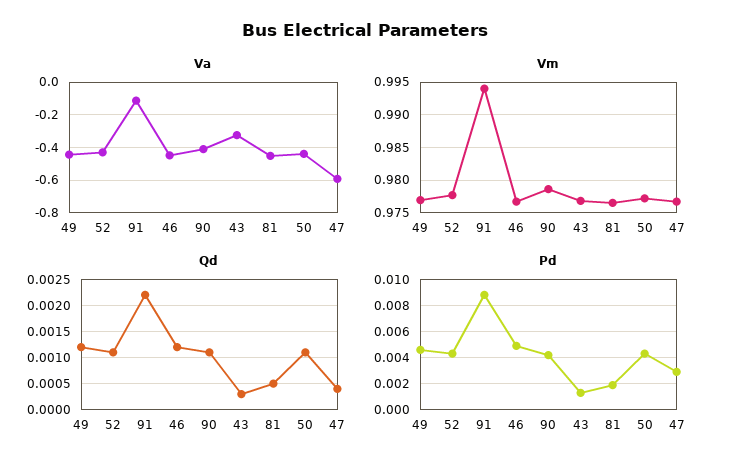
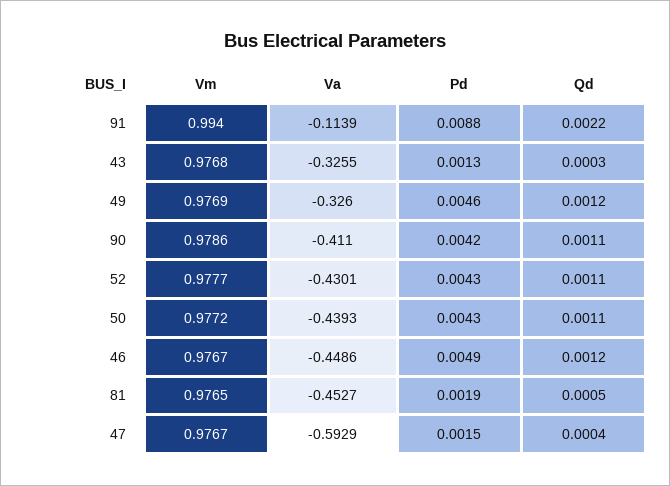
  {
    "Va": {
-     "49": -0.45,
+     "49": -0.326,
      "52": -0.4301,
      "91": -0.1139,
      "46": -0.4486,
      "90": -0.411,
      "43": -0.3255,
      "81": -0.4527,
      "50": -0.4393,
      "47": -0.5929
    },
    "Vm": {
      "49": 0.9769,
      "52": 0.9777,
      "91": 0.994,
      "46": 0.9767,
      "90": 0.9786,
      "43": 0.9768,
      "81": 0.9765,
      "50": 0.9772,
      "47": 0.9767
    },
    "Qd": {
      "49": 0.0012,
      "52": 0.0011,
      "91": 0.0022,
      "46": 0.0012,
      "90": 0.0011,
      "43": 0.0003,
      "81": 0.0005,
      "50": 0.0011,
      "47": 0.0004
    },
    "Pd": {
      "49": 0.0046,
      "52": 0.0043,
      "91": 0.0088,
      "46": 0.0049,
      "90": 0.0042,
      "43": 0.0013,
      "81": 0.0019,
      "50": 0.0043,
-     "47": 0.003
+     "47": 0.0015
    }
  }

